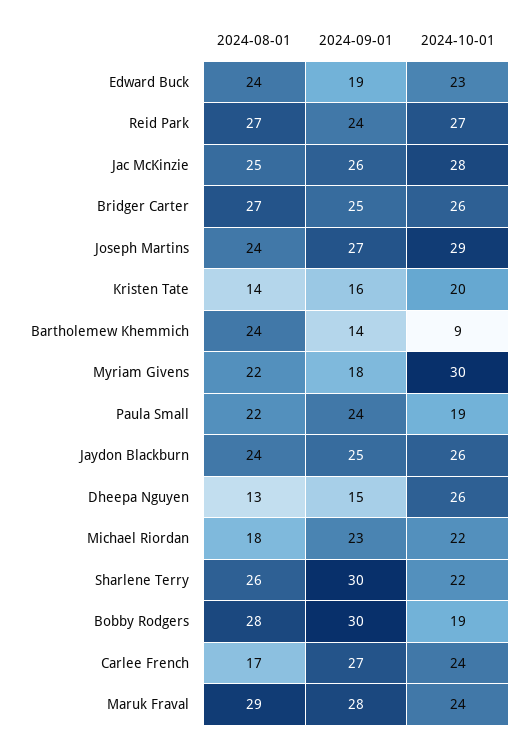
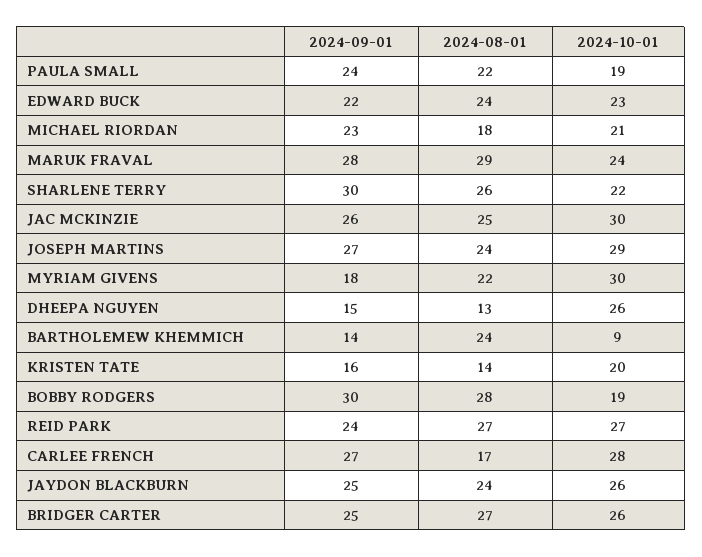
  {
    "2024-08-01": {
      "Edward Buck": 24,
      "Reid Park": 27,
      "Jac McKinzie": 25,
      "Bridger Carter": 27,
      "Joseph Martins": 24,
      "Kristen Tate": 14,
      "Bartholemew Khemmich": 24,
      "Myriam Givens": 22,
      "Paula Small": 22,
      "Jaydon Blackburn": 24,
      "Dheepa Nguyen": 13,
      "Michael Riordan": 18,
      "Sharlene Terry": 26,
      "Bobby Rodgers": 28,
      "Carlee French": 17,
      "Maruk Fraval": 29
    },
    "2024-09-01": {
-     "Edward Buck": 19,
+     "Edward Buck": 22,
      "Reid Park": 24,
      "Jac McKinzie": 26,
      "Bridger Carter": 25,
      "Joseph Martins": 27,
      "Kristen Tate": 16,
      "Bartholemew Khemmich": 14,
      "Myriam Givens": 18,
      "Paula Small": 24,
      "Jaydon Blackburn": 25,
      "Dheepa Nguyen": 15,
      "Michael Riordan": 23,
      "Sharlene Terry": 30,
      "Bobby Rodgers": 30,
      "Carlee French": 27,
      "Maruk Fraval": 28
    },
    "2024-10-01": {
      "Edward Buck": 23,
      "Reid Park": 27,
-     "Jac McKinzie": 28,
+     "Jac McKinzie": 30,
      "Bridger Carter": 26,
      "Joseph Martins": 29,
      "Kristen Tate": 20,
      "Bartholemew Khemmich": 9,
      "Myriam Givens": 30,
      "Paula Small": 19,
      "Jaydon Blackburn": 26,
      "Dheepa Nguyen": 26,
-     "Michael Riordan": 22,
+     "Michael Riordan": 21,
      "Sharlene Terry": 22,
      "Bobby Rodgers": 19,
-     "Carlee French": 24,
+     "Carlee French": 28,
      "Maruk Fraval": 24
    }
  }

